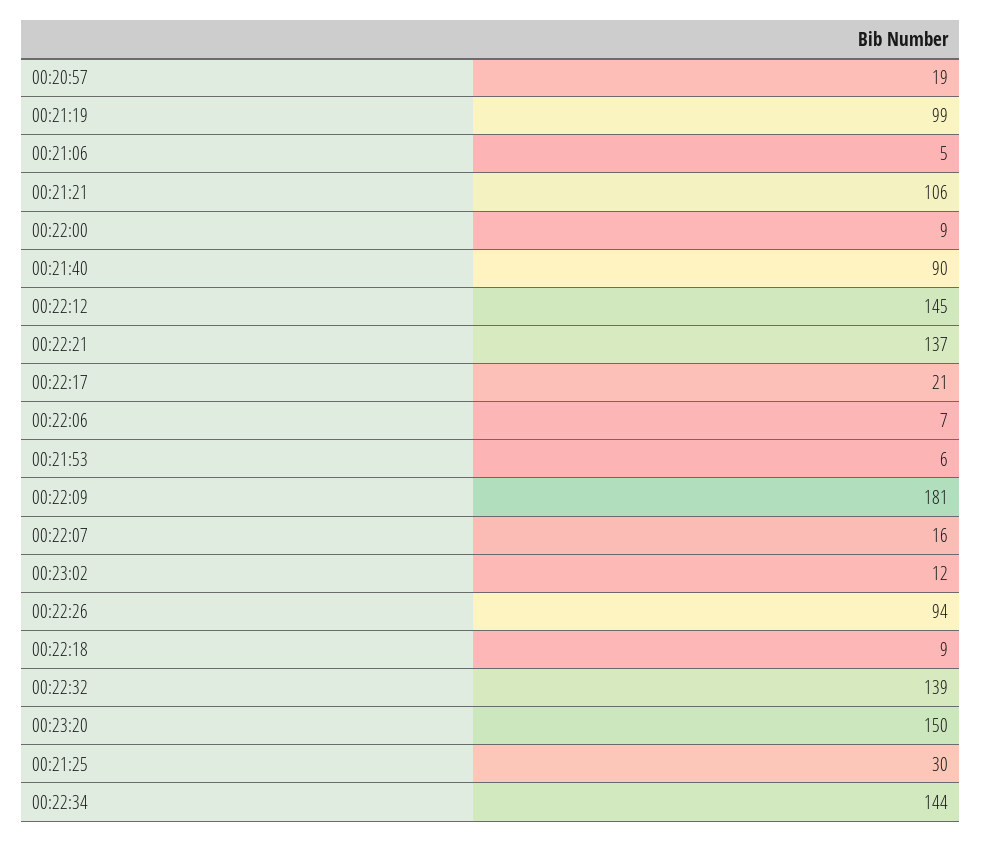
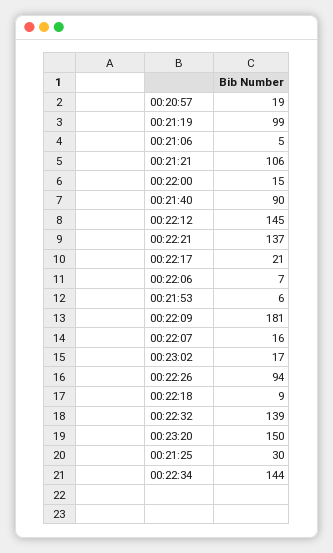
  {
    "00:20:57": 19,
    "00:21:19": 99,
    "00:21:06": 5,
    "00:21:21": 106,
-   "00:22:00": 9,
+   "00:22:00": 15,
    "00:21:40": 90,
    "00:22:12": 145,
    "00:22:21": 137,
    "00:22:17": 21,
    "00:22:06": 7,
    "00:21:53": 6,
    "00:22:09": 181,
    "00:22:07": 16,
-   "00:23:02": 12,
+   "00:23:02": 17,
    "00:22:26": 94,
    "00:22:18": 9,
    "00:22:32": 139,
    "00:23:20": 150,
    "00:21:25": 30,
    "00:22:34": 144
  }

